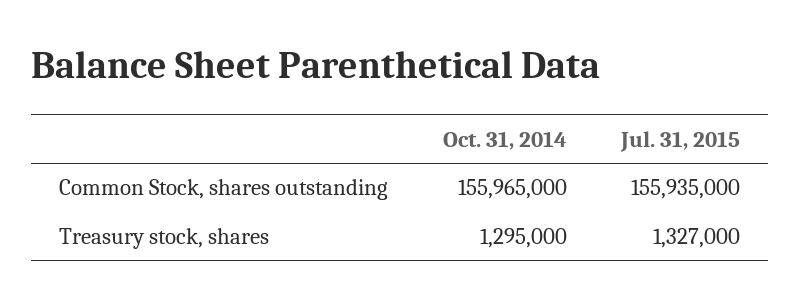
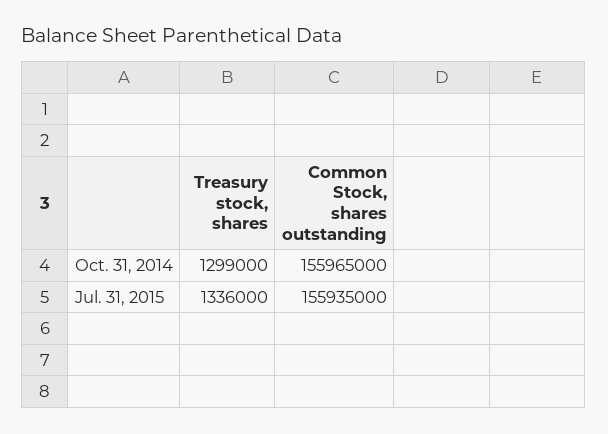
  {
    "Oct. 31, 2014": {
      "Common Stock, shares outstanding": 155965000,
-     "Treasury stock, shares": 1295000
+     "Treasury stock, shares": 1299000
    },
    "Jul. 31, 2015": {
      "Common Stock, shares outstanding": 155935000,
-     "Treasury stock, shares": 1327000
+     "Treasury stock, shares": 1336000
    }
  }

